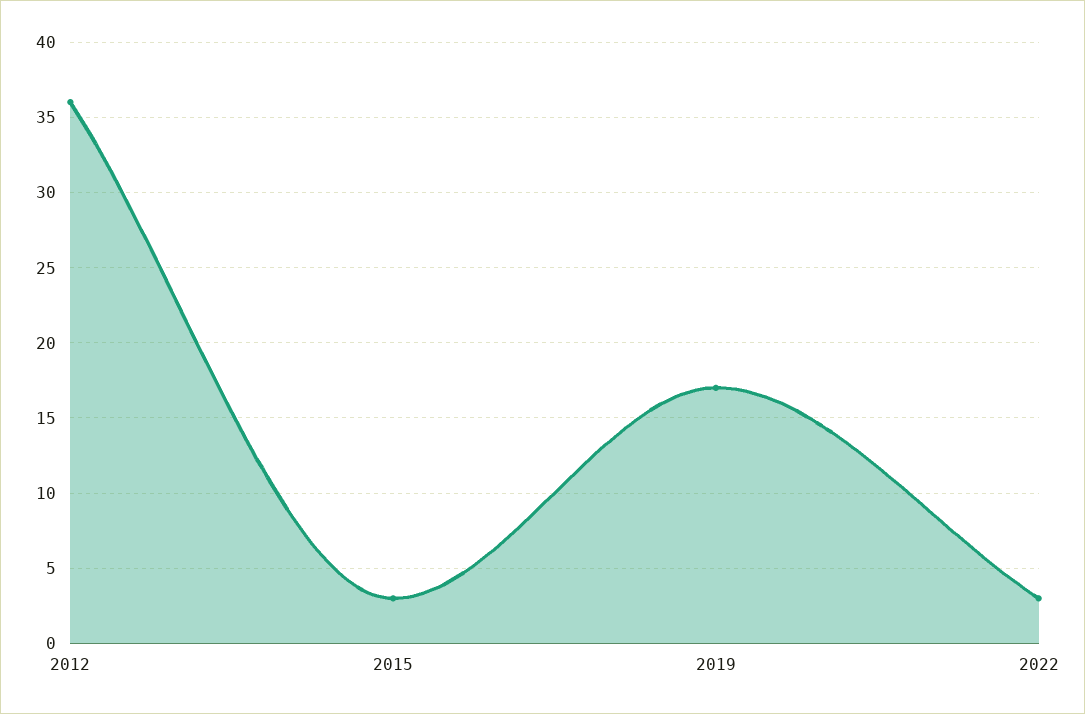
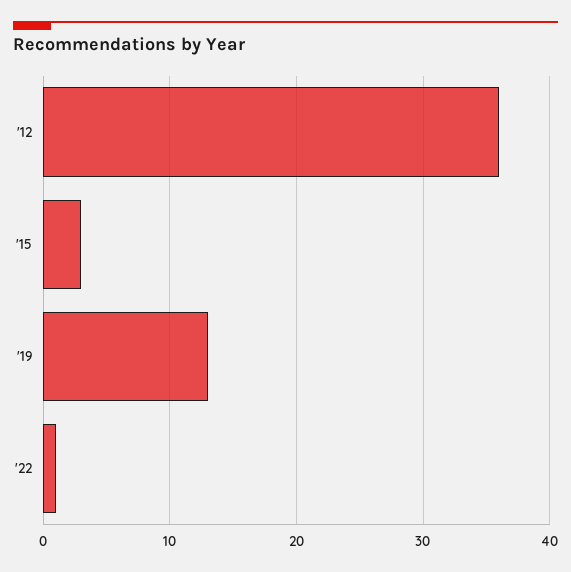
  {
    "2012": 36,
    "2015": 3,
-   "2019": 17,
+   "2019": 13,
-   "2022": 3
+   "2022": 1
  }

